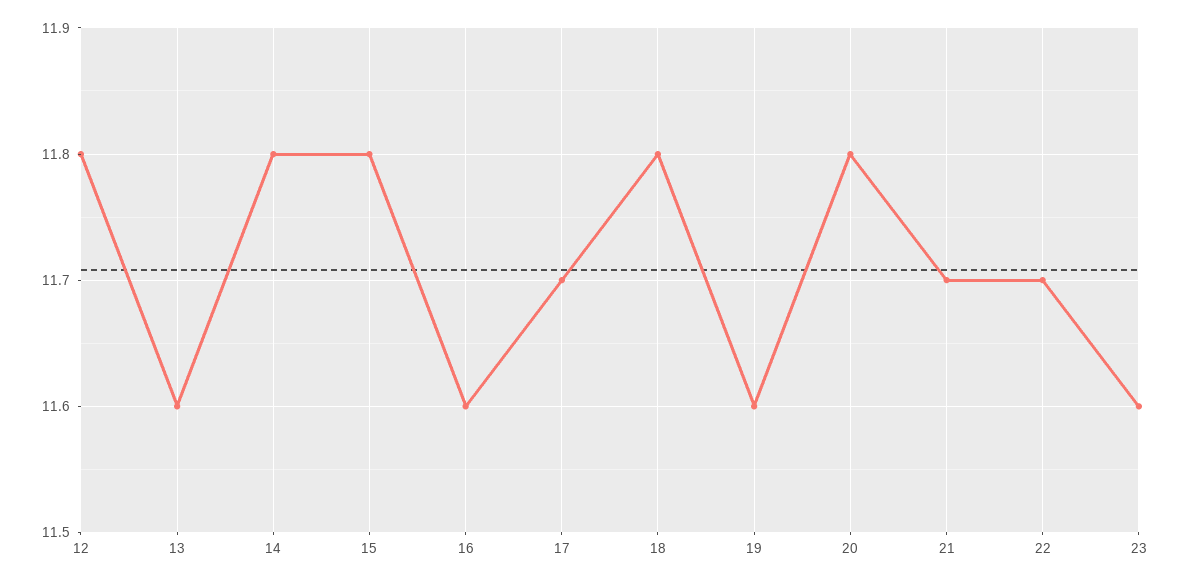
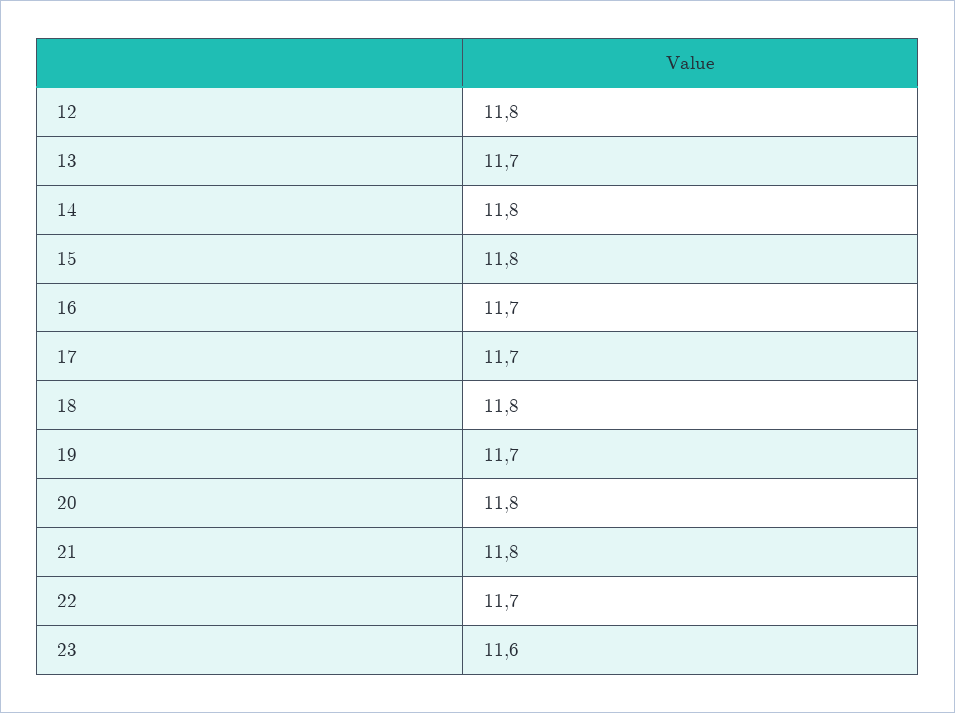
  {
    "12": 11.8,
-   "13": 11.6,
+   "13": 11.7,
    "14": 11.8,
    "15": 11.8,
-   "16": 11.6,
+   "16": 11.7,
    "17": 11.7,
    "18": 11.8,
-   "19": 11.6,
+   "19": 11.7,
    "20": 11.8,
-   "21": 11.7,
+   "21": 11.8,
    "22": 11.7,
    "23": 11.6
  }

